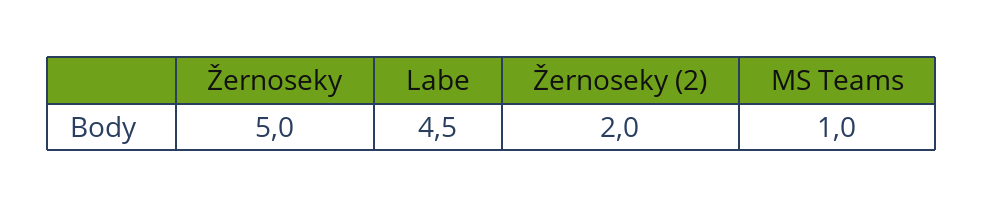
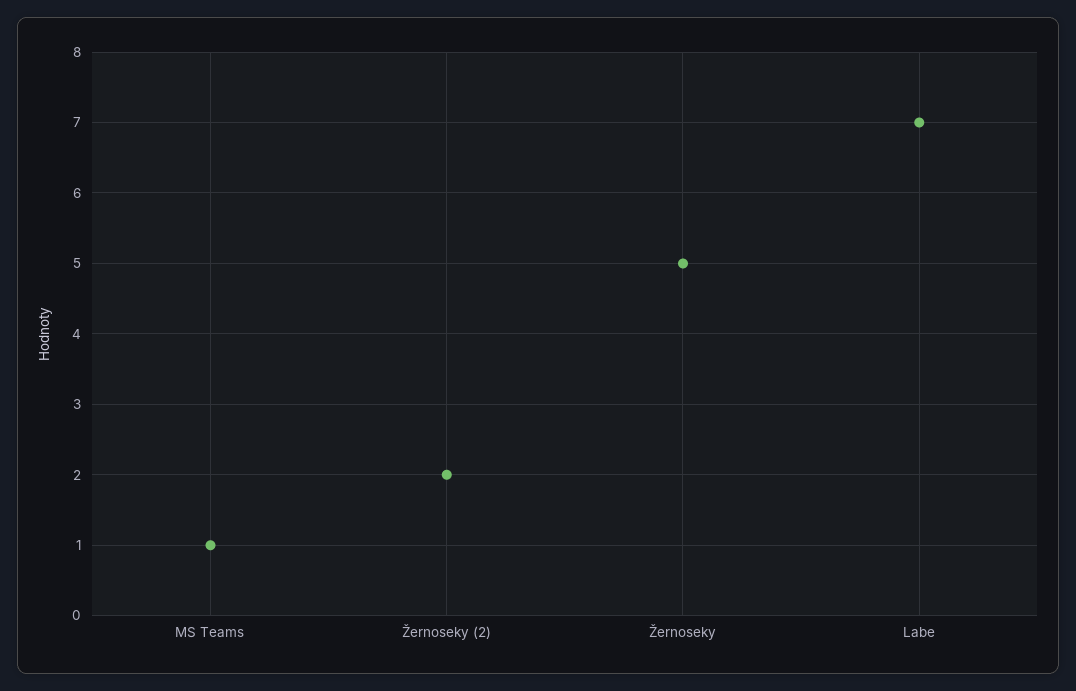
  {
    "Žernoseky": 5,
-   "Labe": 4.5,
+   "Labe": 7,
    "Žernoseky (2)": 2,
    "MS Teams": 1
  }

